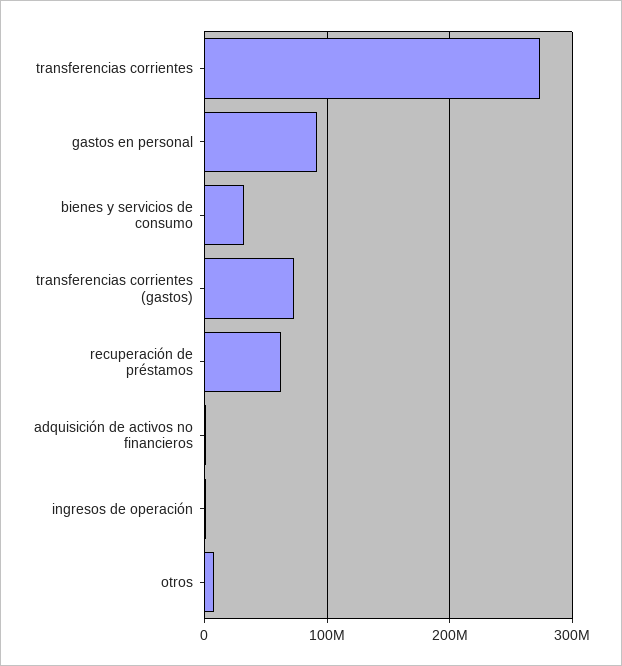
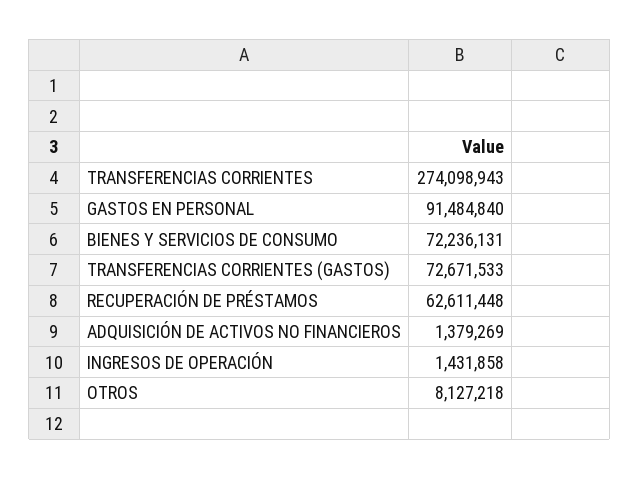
  {
    "transferencias corrientes": 274098943,
    "gastos en personal": 91484840,
-   "bienes y servicios de consumo": 30000000,
+   "bienes y servicios de consumo": 72236131,
    "transferencias corrientes (gastos)": 72671533,
    "recuperación de préstamos": 62611448,
    "adquisición de activos no financieros": 1379269,
    "ingresos de operación": 1431858,
    "otros": 8127218
  }

